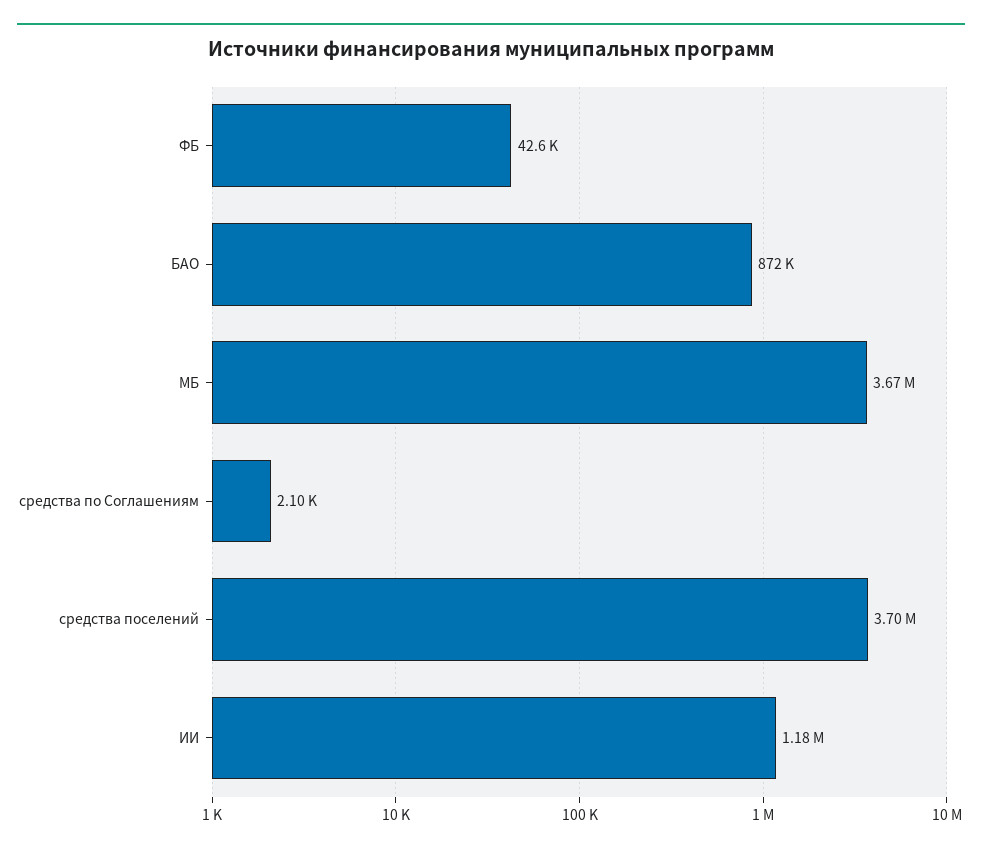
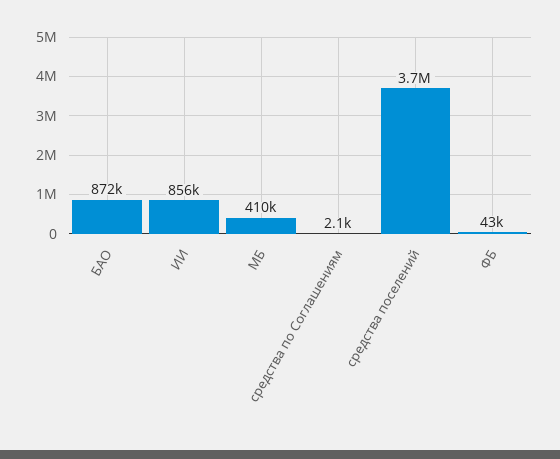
  {
    "ФБ": 42600,
    "БАО": 872000,
-   "МБ": 3670000,
+   "МБ": 410000,
    "средства по Соглашениям": 2100,
    "средства поселений": 3700000,
-   "ИИ": 1180000
+   "ИИ": 856000
  }

